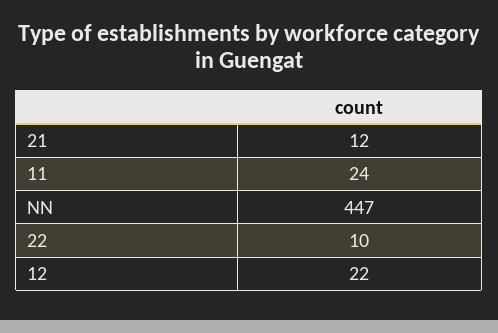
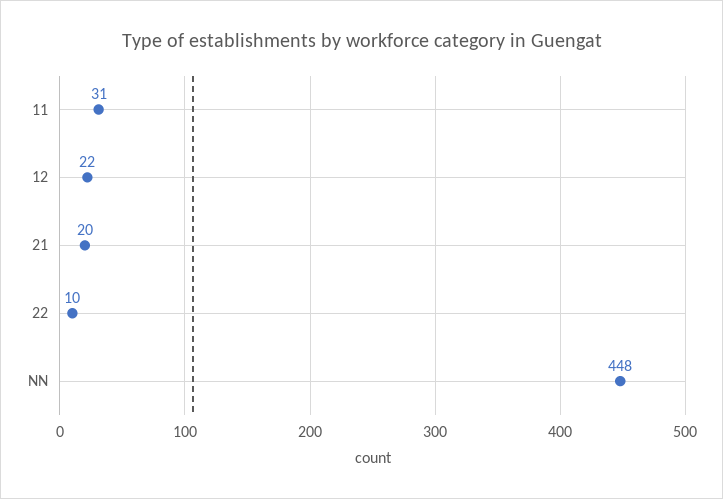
  {
-   "21": 12,
+   "21": 20,
-   "11": 24,
+   "11": 31,
-   "NN": 447,
+   "NN": 448,
    "22": 10,
    "12": 22
  }

